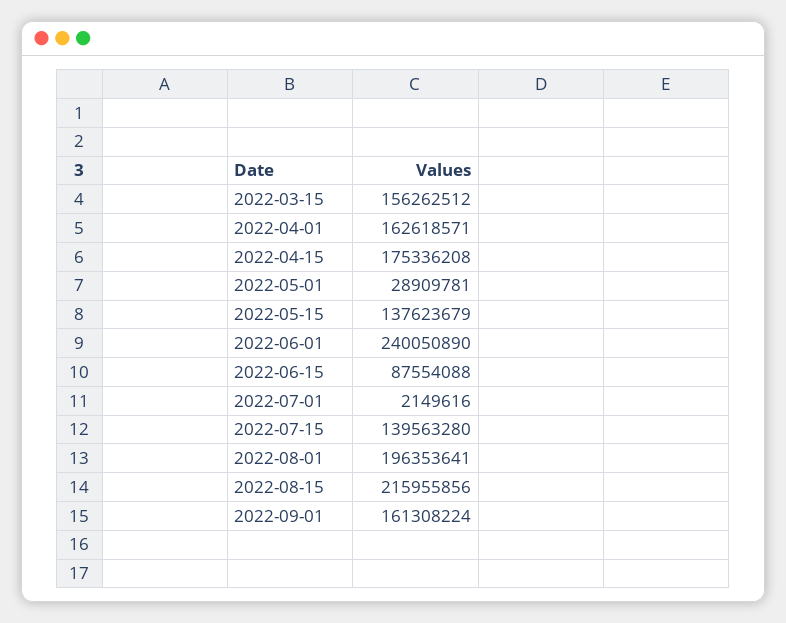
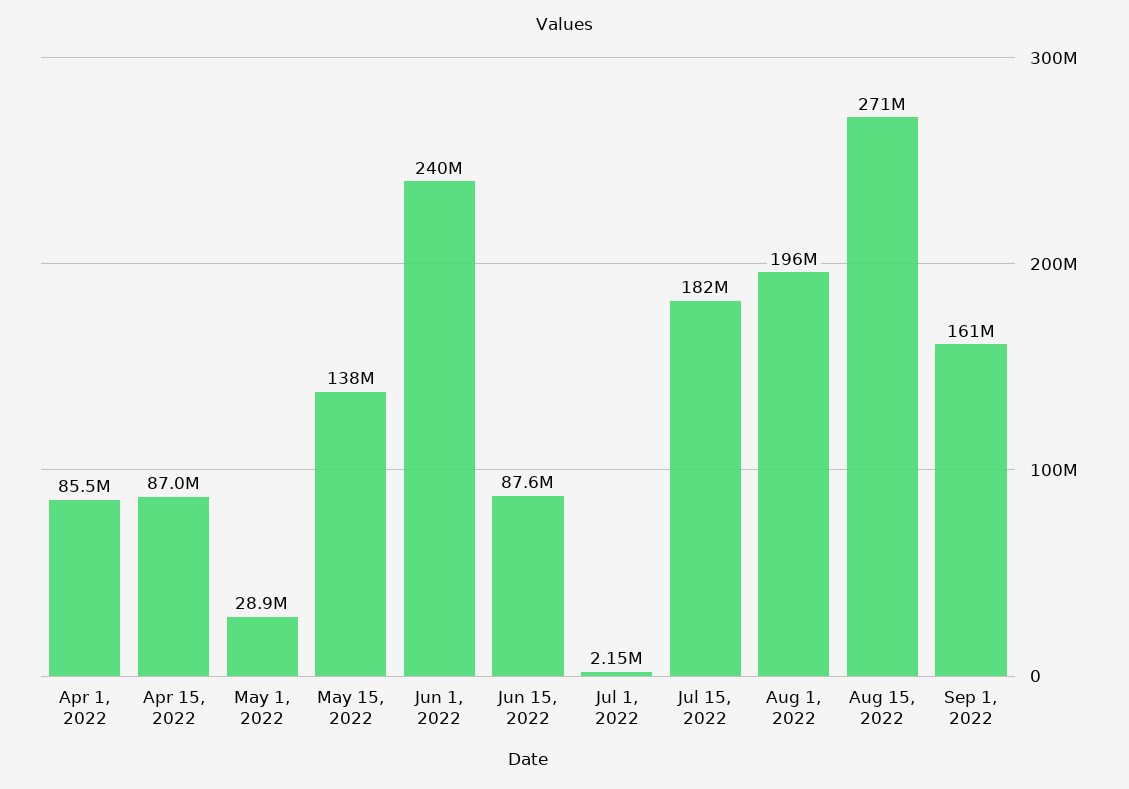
  {
-   "2022-03-15": 156262512,
-   "2022-04-01": 162618571,
+   "2022-04-01": 85500000,
-   "2022-04-15": 175336208,
+   "2022-04-15": 87000000,
    "2022-05-01": 28909781,
    "2022-05-15": 137623679,
    "2022-06-01": 240050890,
    "2022-06-15": 87554088,
    "2022-07-01": 2149616,
-   "2022-07-15": 139563280,
+   "2022-07-15": 182000000,
    "2022-08-01": 196353641,
-   "2022-08-15": 215955856,
+   "2022-08-15": 271000000,
    "2022-09-01": 161308224
  }

